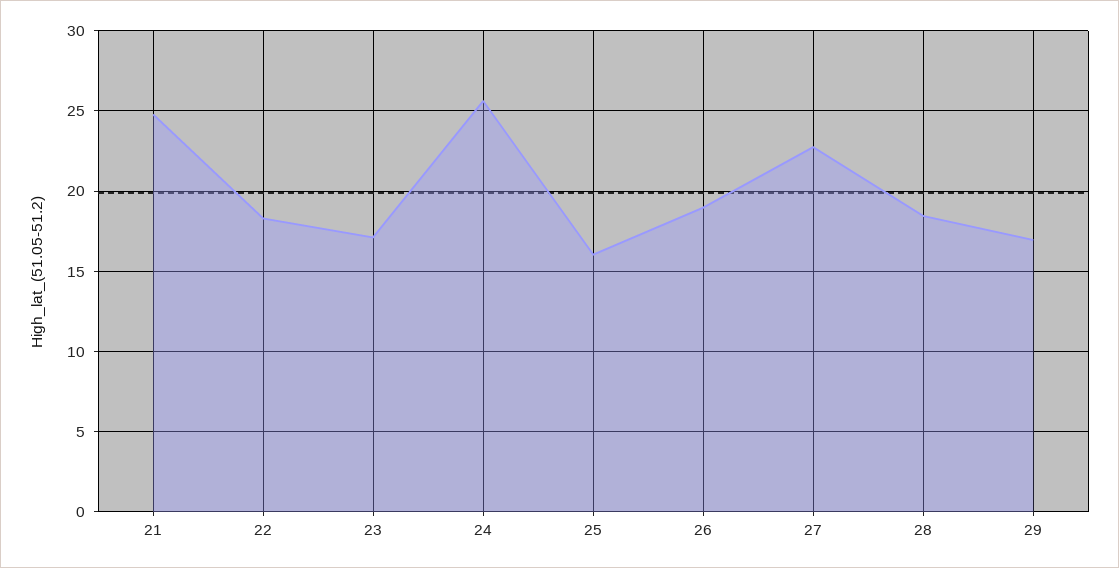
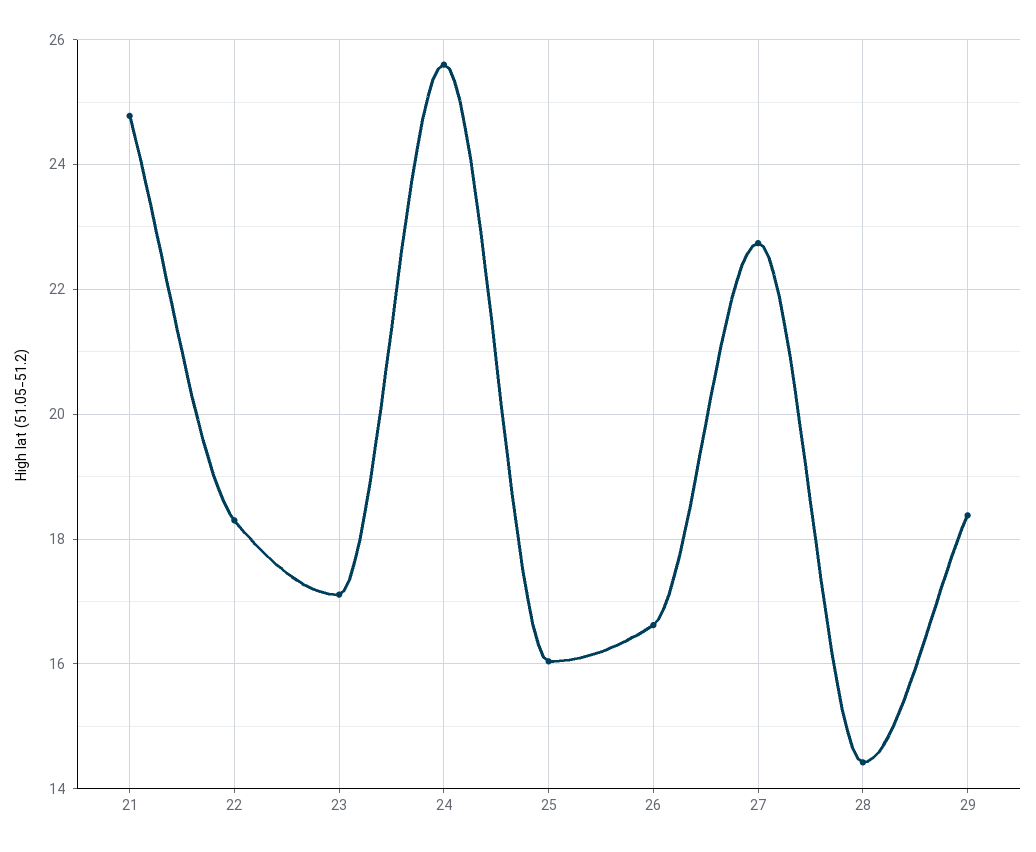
  {
    "21": 24.8,
    "22": 18.4,
    "23": 17.2,
    "24": 25.6,
    "25": 16,
-   "26": 19,
+   "26": 16.6,
    "27": 22.8,
-   "28": 18.5,
+   "28": 14.4,
-   "29": 17
+   "29": 18.4
  }

